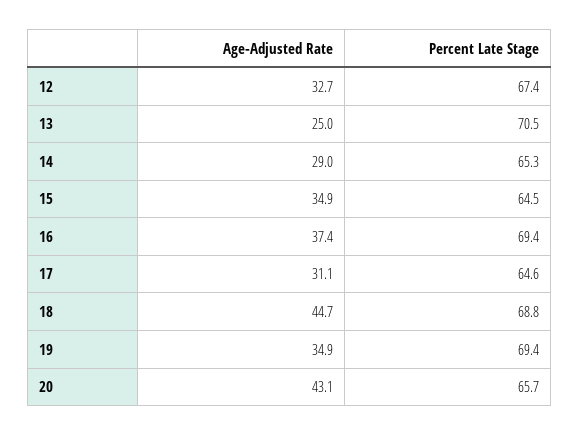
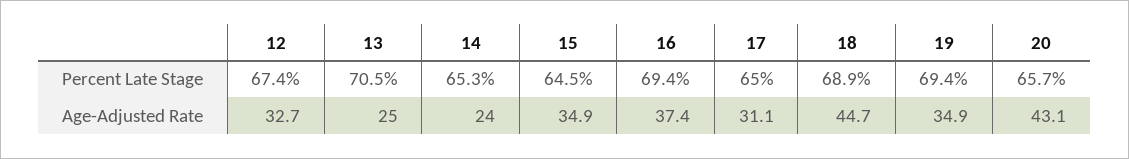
  {
    "Age-Adjusted Rate": {
      "12": 32.7,
      "13": 25,
-     "14": 29,
+     "14": 24,
      "15": 34.9,
      "16": 37.4,
      "17": 31.1,
      "18": 44.7,
      "19": 34.9,
      "20": 43.1
    },
    "Percent Late Stage": {
      "12": 67.4,
      "13": 70.5,
      "14": 65.3,
      "15": 64.5,
      "16": 69.4,
-     "17": 64.6,
+     "17": 65,
-     "18": 68.8,
+     "18": 68.9,
      "19": 69.4,
      "20": 65.7
    }
  }

